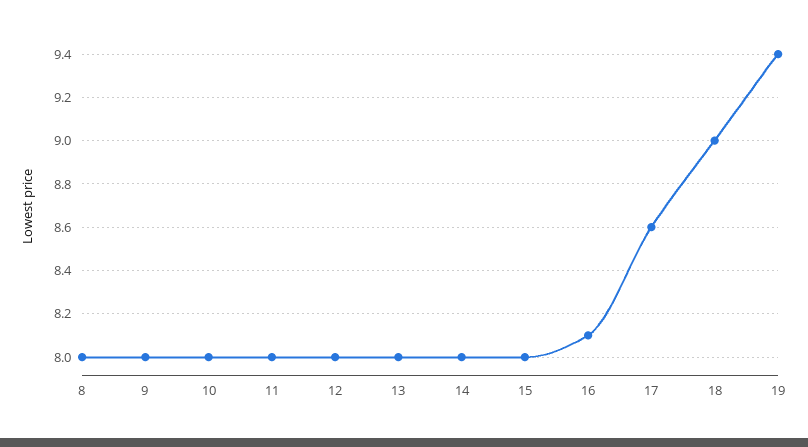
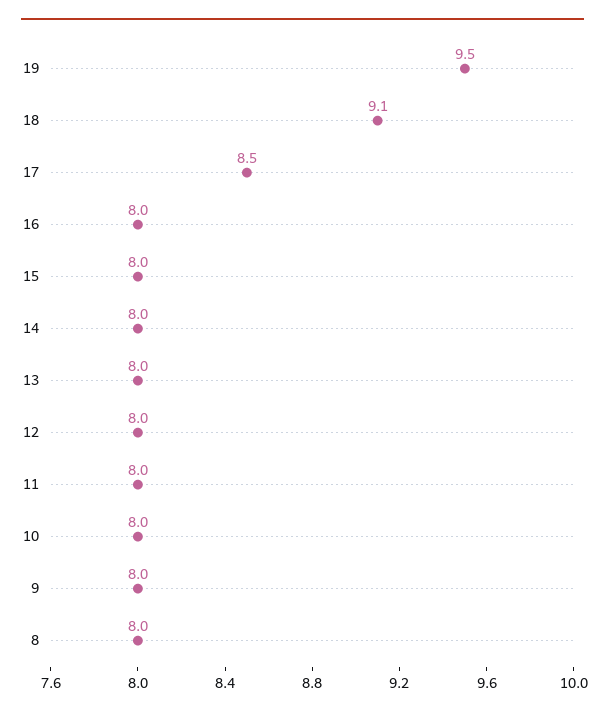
  {
    "8": 8,
    "9": 8,
    "10": 8,
    "11": 8,
    "12": 8,
    "13": 8,
    "14": 8,
    "15": 8,
-   "16": 8.1,
+   "16": 8,
-   "17": 8.6,
+   "17": 8.5,
-   "18": 9,
+   "18": 9.1,
-   "19": 9.4
+   "19": 9.5
  }

